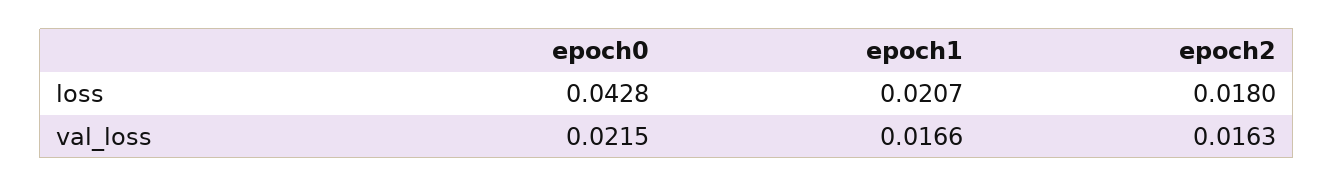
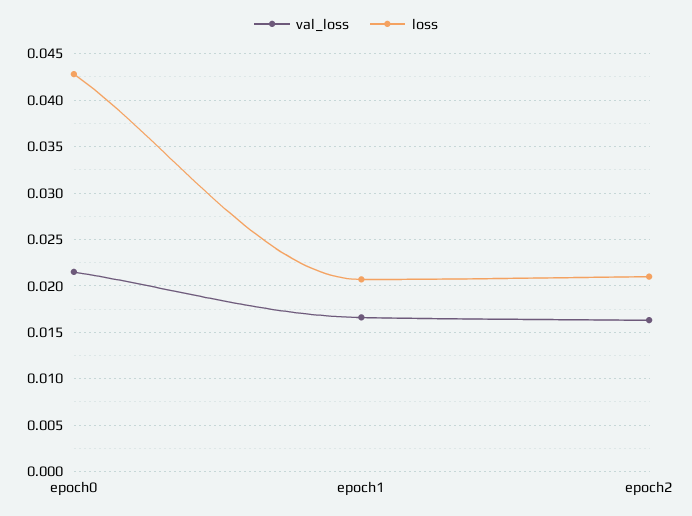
  {
    "loss": {
      "epoch0": 0.0428,
      "epoch1": 0.0207,
-     "epoch2": 0.018
+     "epoch2": 0.021
    },
    "val_loss": {
      "epoch0": 0.0215,
      "epoch1": 0.0166,
      "epoch2": 0.0163
    }
  }

